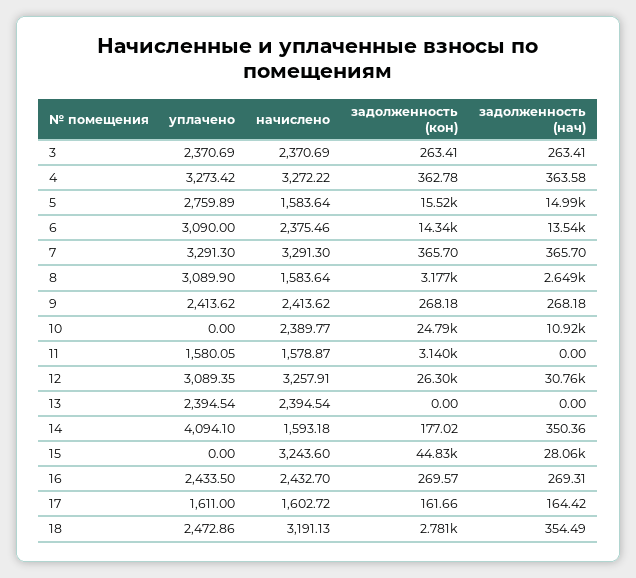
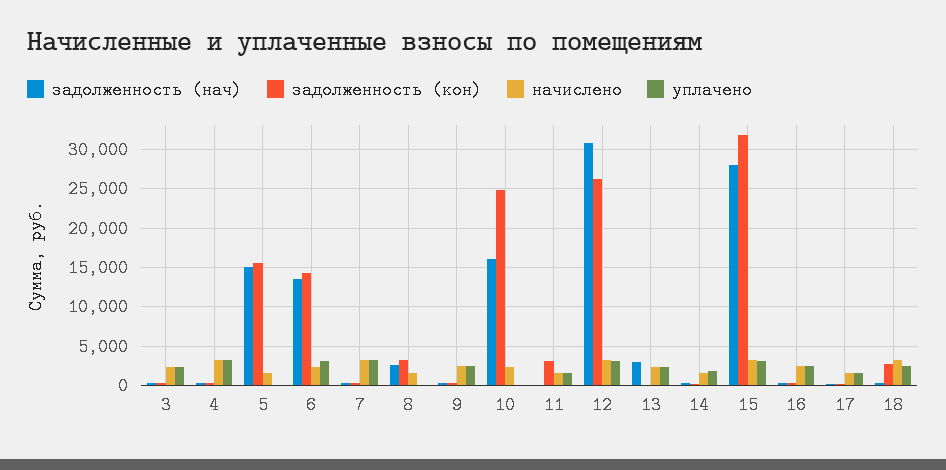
  {
    "уплачено": {
      "3": 2370.69,
      "4": 3273.42,
-     "5": 2759.89,
+     "5": 0,
      "6": 3090,
      "7": 3291.3,
-     "8": 3089.9,
+     "8": 0,
      "9": 2413.62,
      "10": 0,
      "11": 1580.05,
      "12": 3089.35,
      "13": 2394.54,
-     "14": 4094.1,
+     "14": 2000,
-     "15": 0,
+     "15": 3000,
      "16": 2433.5,
      "17": 1611,
      "18": 2472.86
    },
    "начислено": {
      "3": 2370.69,
      "4": 3272.22,
      "5": 1583.64,
      "6": 2375.46,
      "7": 3291.3,
      "8": 1583.64,
      "9": 2413.62,
      "10": 2389.77,
      "11": 1578.87,
      "12": 3257.91,
      "13": 2394.54,
      "14": 1593.18,
      "15": 3243.6,
      "16": 2432.7,
      "17": 1602.72,
      "18": 3191.13
    },
    "задолженность (кон)": {
      "3": 263.41,
      "4": 362.78,
      "5": 15520,
      "6": 14340,
      "7": 365.7,
      "8": 3177,
      "9": 268.18,
      "10": 24790,
      "11": 3140,
      "12": 26300,
      "13": 0,
      "14": 177.02,
-     "15": 44830,
+     "15": 32000,
      "16": 269.57,
      "17": 161.66,
      "18": 2781
    },
    "задолженность (нач)": {
      "3": 263.41,
      "4": 363.58,
      "5": 14990,
      "6": 13540,
      "7": 365.7,
      "8": 2649,
      "9": 268.18,
-     "10": 10920,
+     "10": 16000,
      "11": 0,
      "12": 30760,
-     "13": 0,
+     "13": 3000,
      "14": 350.36,
      "15": 28060,
      "16": 269.31,
      "17": 164.42,
      "18": 354.49
    }
  }

